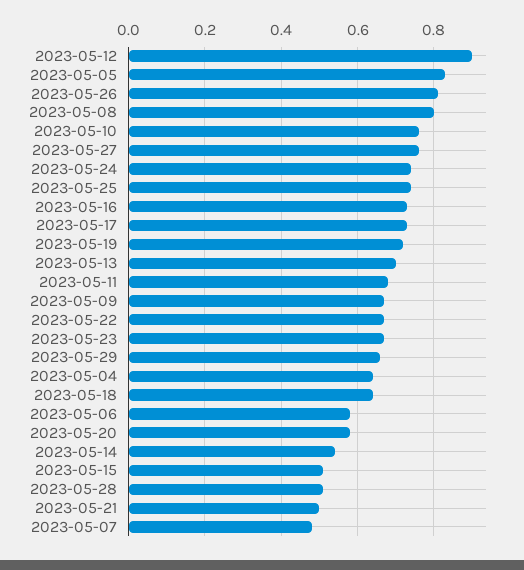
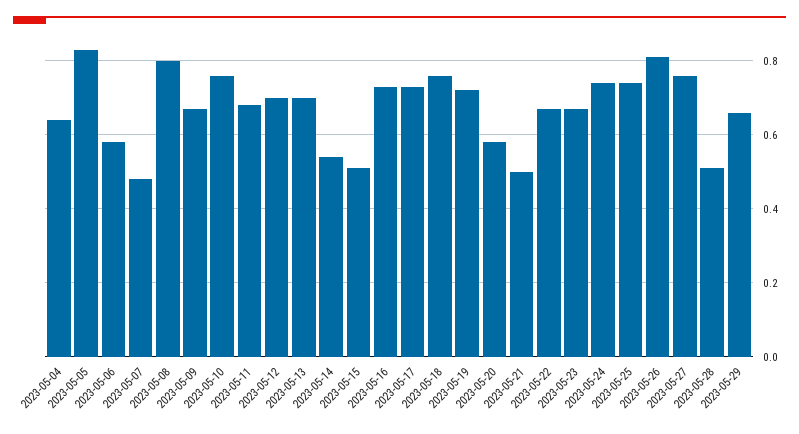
  {
-   "2023-05-12": 0.9,
+   "2023-05-12": 0.7,
    "2023-05-05": 0.85,
    "2023-05-26": 0.8,
    "2023-05-08": 0.8,
    "2023-05-10": 0.75,
    "2023-05-27": 0.75,
    "2023-05-24": 0.75,
    "2023-05-25": 0.75,
    "2023-05-16": 0.75,
    "2023-05-17": 0.75,
    "2023-05-19": 0.7,
    "2023-05-13": 0.7,
    "2023-05-11": 0.7,
    "2023-05-09": 0.65,
    "2023-05-22": 0.65,
    "2023-05-23": 0.65,
    "2023-05-29": 0.65,
    "2023-05-04": 0.65,
-   "2023-05-18": 0.65,
+   "2023-05-18": 0.75,
    "2023-05-06": 0.6,
    "2023-05-20": 0.6,
    "2023-05-14": 0.55,
    "2023-05-15": 0.5,
    "2023-05-28": 0.5,
    "2023-05-21": 0.5,
    "2023-05-07": 0.5
  }

